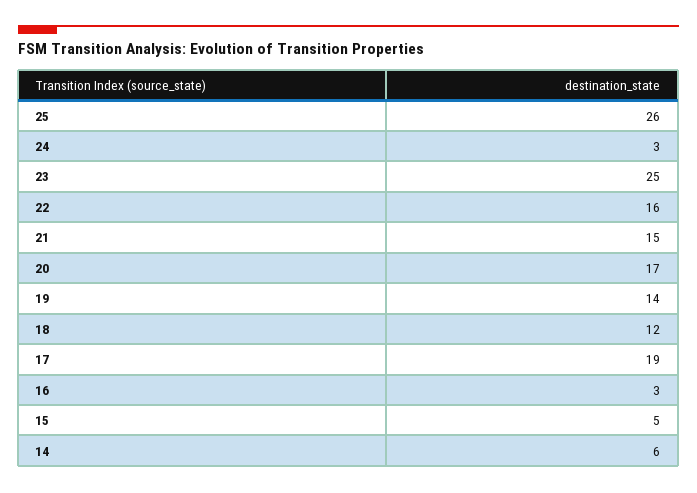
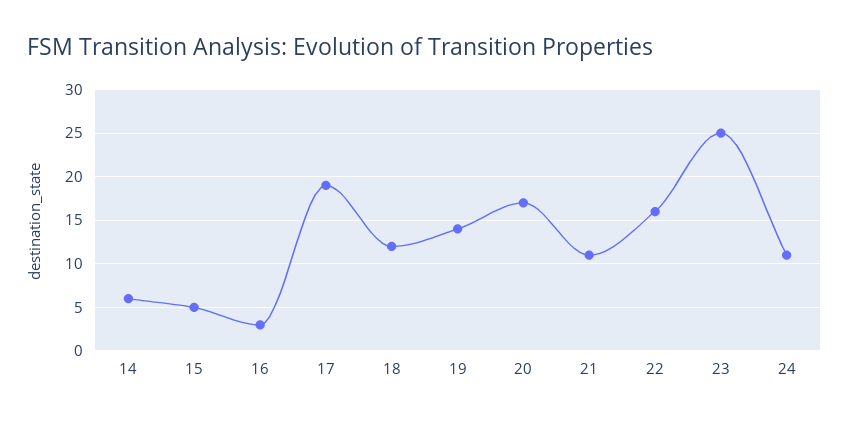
  {
-   "25": 26,
-   "24": 3,
+   "24": 11,
    "23": 25,
    "22": 16,
-   "21": 15,
+   "21": 11,
    "20": 17,
    "19": 14,
    "18": 12,
    "17": 19,
    "16": 3,
    "15": 5,
    "14": 6
  }

